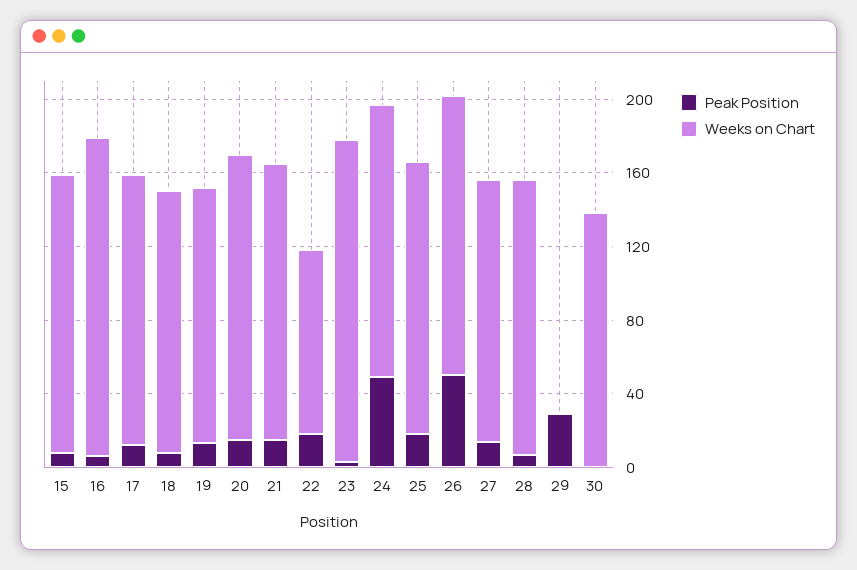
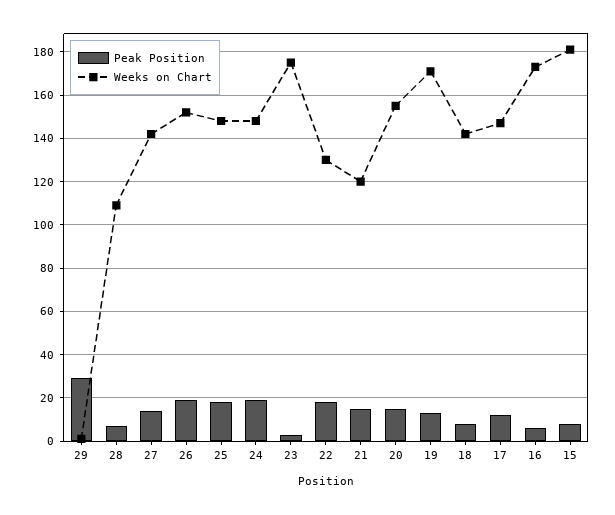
  {
    "Peak Position": {
      "15": 10,
      "16": 5,
      "17": 10,
      "18": 10,
      "19": 15,
      "20": 15,
      "21": 15,
      "22": 20,
      "23": 5,
-     "24": 50,
+     "24": 20,
      "25": 20,
-     "26": 50,
+     "26": 20,
      "27": 15,
      "28": 5,
-     "29": 30,
+     "29": 30
-     "30": 0
    },
    "Weeks on Chart": {
-     "15": 150,
+     "15": 180,
      "16": 175,
      "17": 145,
      "18": 140,
-     "19": 140,
+     "19": 170,
      "20": 155,
-     "21": 150,
+     "21": 120,
-     "22": 100,
+     "22": 130,
      "23": 175,
      "24": 150,
      "25": 150,
      "26": 150,
      "27": 140,
-     "28": 150,
+     "28": 110,
-     "29": 0,
+     "29": 0
-     "30": 140
    }
  }

